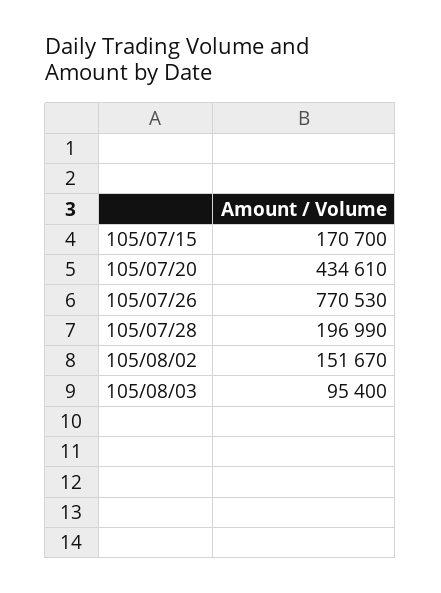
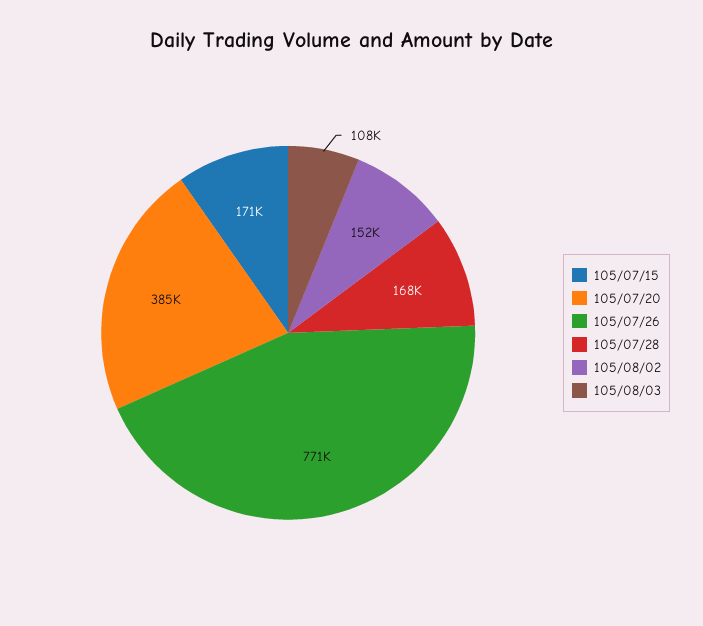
  {
    "105/07/15": 170700,
-   "105/07/20": 434610,
+   "105/07/20": 385000,
    "105/07/26": 770530,
-   "105/07/28": 196990,
+   "105/07/28": 168000,
    "105/08/02": 151670,
-   "105/08/03": 95400
+   "105/08/03": 108000
  }

